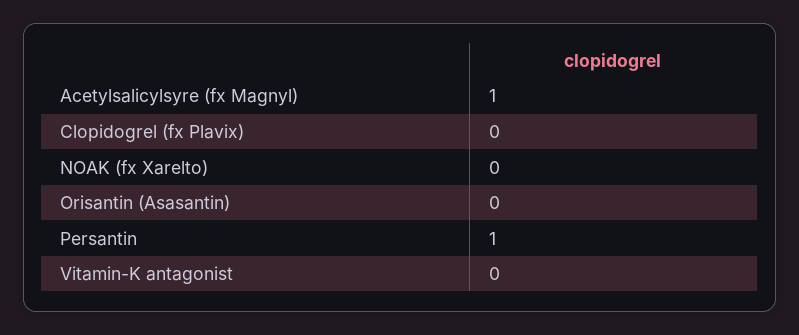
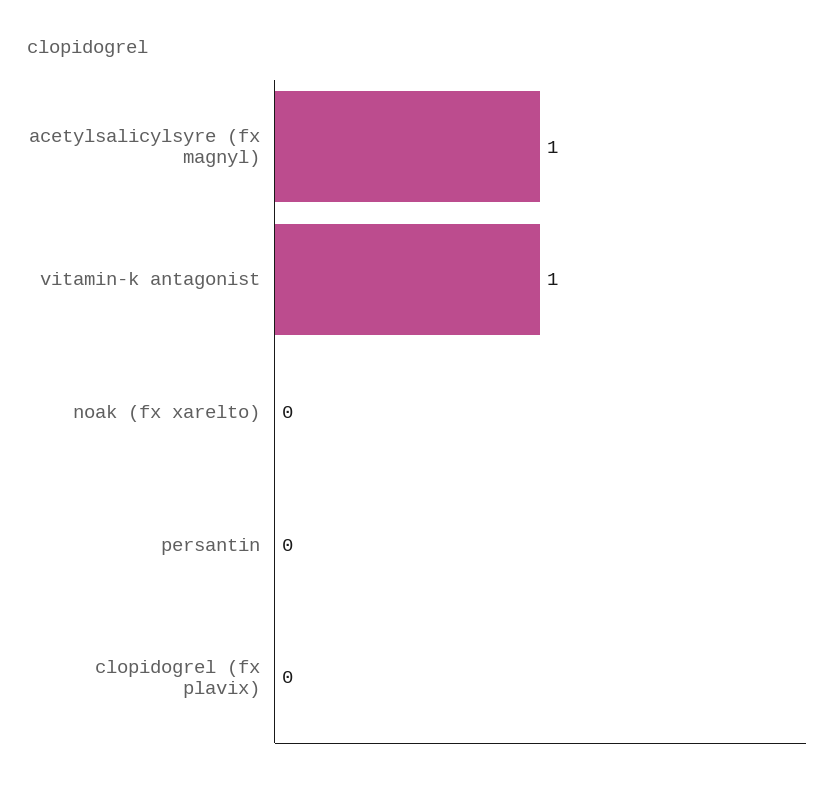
  {
    "Acetylsalicylsyre (fx Magnyl)": 1,
    "Clopidogrel (fx Plavix)": 0,
    "NOAK (fx Xarelto)": 0,
-   "Orisantin (Asasantin)": 0,
-   "Persantin": 1,
+   "Persantin": 0,
-   "Vitamin-K antagonist": 0
+   "Vitamin-K antagonist": 1
  }

